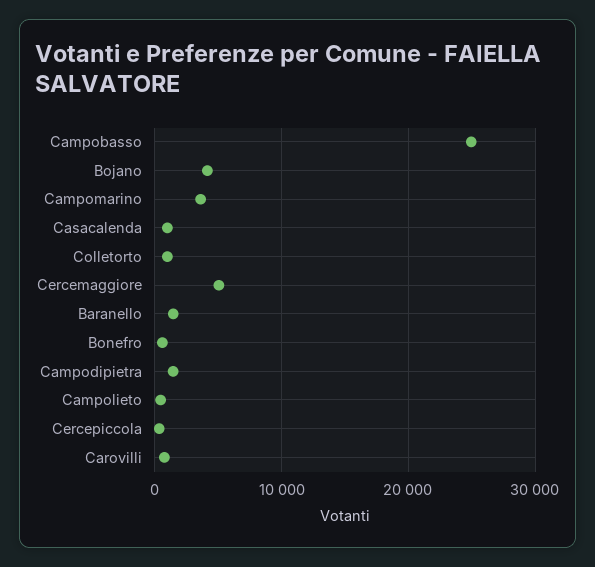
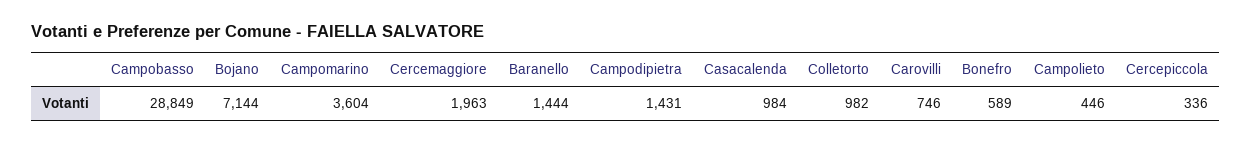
  {
-   "Campobasso": 25000,
+   "Campobasso": 28849,
-   "Bojano": 4000,
+   "Bojano": 7144,
    "Campomarino": 3604,
    "Casacalenda": 984,
    "Colletorto": 982,
-   "Cercemaggiore": 5000,
+   "Cercemaggiore": 1963,
    "Baranello": 1444,
    "Bonefro": 589,
    "Campodipietra": 1431,
    "Campolieto": 446,
    "Cercepiccola": 336,
    "Carovilli": 746
  }

